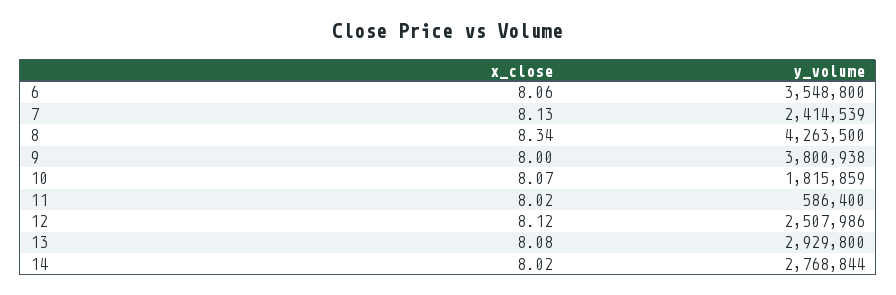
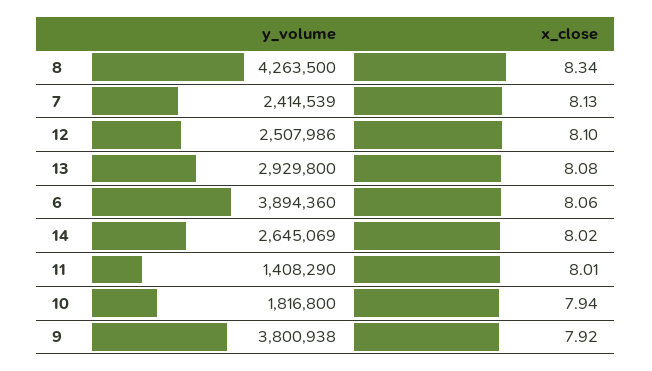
  {
    "x_close": {
      "6": 8.06,
      "7": 8.13,
      "8": 8.34,
-     "9": 8,
+     "9": 7.92,
-     "10": 8.07,
+     "10": 7.94,
-     "11": 8.02,
+     "11": 8.01,
-     "12": 8.12,
+     "12": 8.1,
      "13": 8.08,
      "14": 8.02
    },
    "y_volume": {
-     "6": 3548800,
+     "6": 3894360,
      "7": 2414539,
      "8": 4263500,
      "9": 3800938,
-     "10": 1815859,
+     "10": 1816800,
-     "11": 586400,
+     "11": 1408290,
      "12": 2507986,
      "13": 2929800,
-     "14": 2768844
+     "14": 2645069
    }
  }

